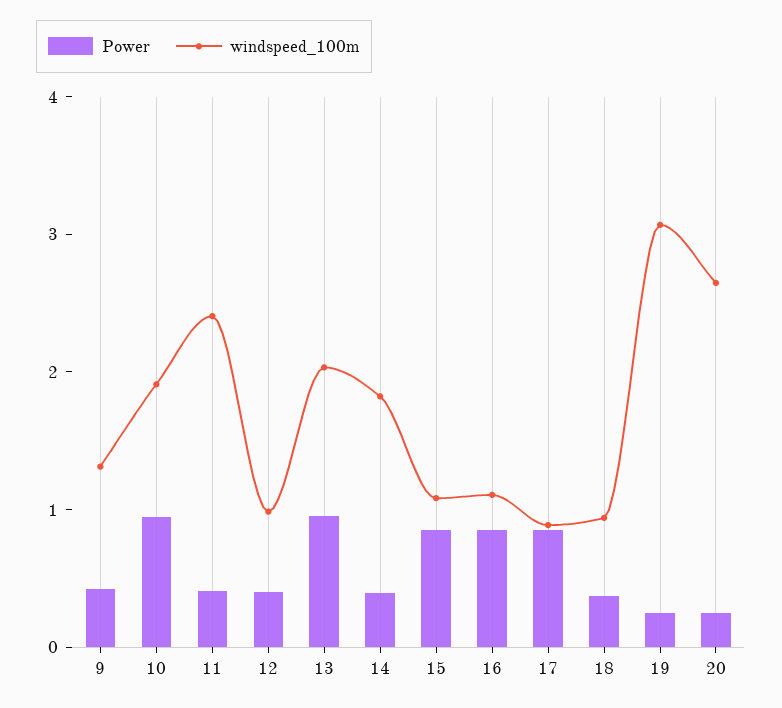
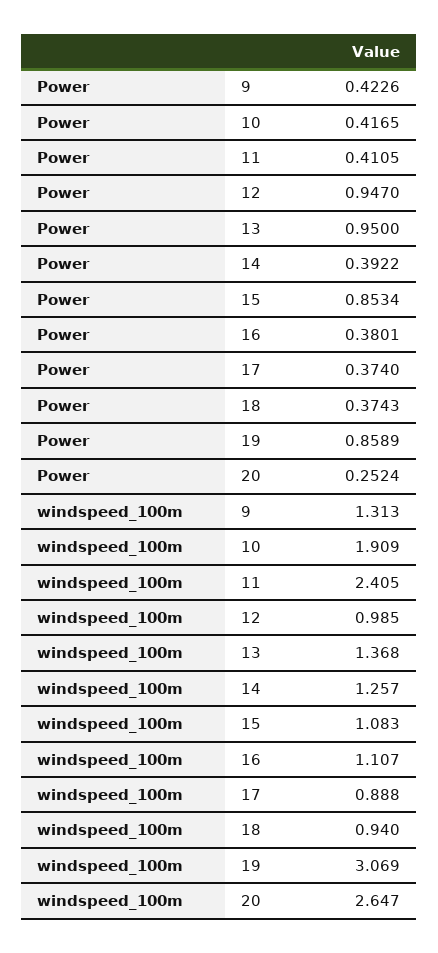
  {
    "Power": {
      "9": 0.4226,
-     "10": 1,
+     "10": 0.4165,
      "11": 0.4105,
-     "12": 0.4,
+     "12": 0.947,
      "13": 0.95,
      "14": 0.3922,
      "15": 0.8534,
-     "16": 0.8,
+     "16": 0.3801,
-     "17": 0.8,
+     "17": 0.374,
      "18": 0.3743,
-     "19": 0.2,
+     "19": 0.8589,
      "20": 0.2524
    },
    "windspeed_100m": {
      "9": 1.313,
      "10": 1.909,
      "11": 2.405,
      "12": 0.985,
-     "13": 2,
+     "13": 1.368,
-     "14": 1.8,
+     "14": 1.257,
      "15": 1.083,
      "16": 1.107,
      "17": 0.888,
      "18": 0.94,
      "19": 3.069,
      "20": 2.647
    }
  }

